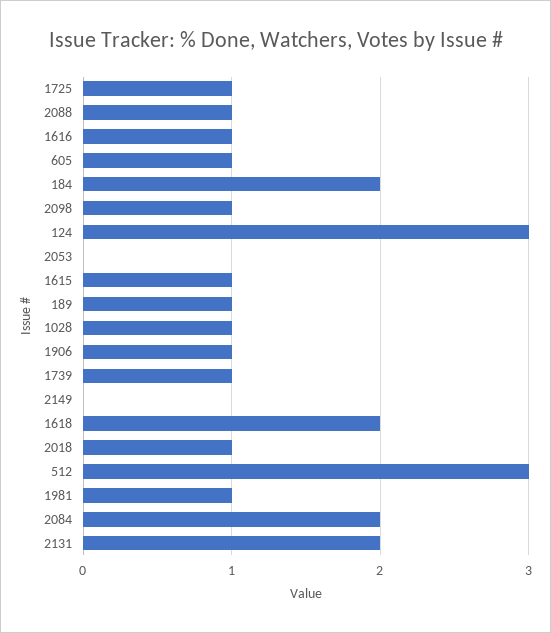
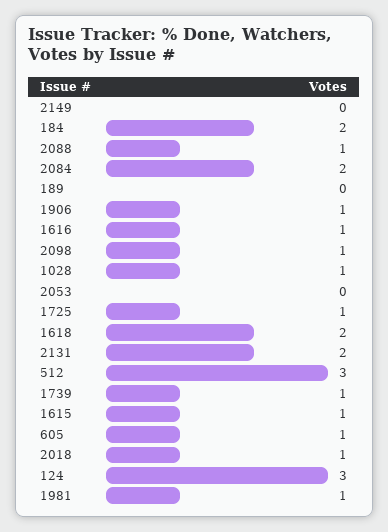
  {
    "1725": 1,
    "2088": 1,
    "1616": 1,
    "605": 1,
    "184": 2,
    "2098": 1,
    "124": 3,
    "2053": 0,
    "1615": 1,
-   "189": 1,
+   "189": 0,
    "1028": 1,
    "1906": 1,
    "1739": 1,
    "2149": 0,
    "1618": 2,
    "2018": 1,
    "512": 3,
    "1981": 1,
    "2084": 2,
    "2131": 2
  }

